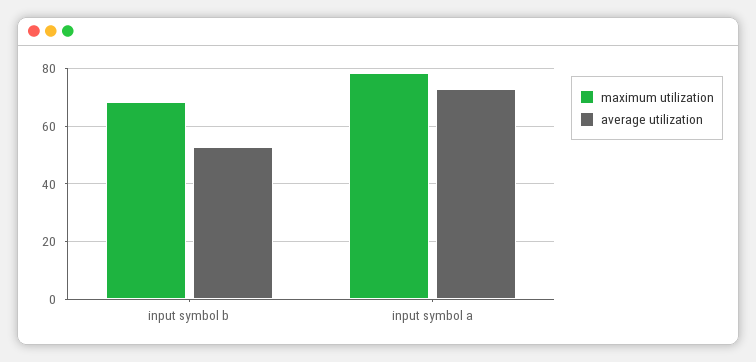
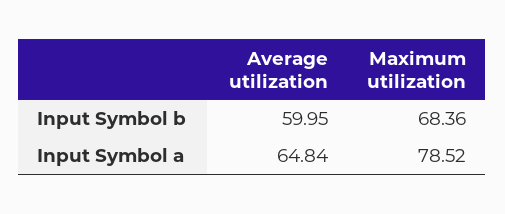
  {
    "maximum utilization": {
      "input symbol b": 68.36,
      "input symbol a": 78.52
    },
    "average utilization": {
-     "input symbol b": 52.5,
+     "input symbol b": 59.95,
-     "input symbol a": 72.5
+     "input symbol a": 64.84
    }
  }

